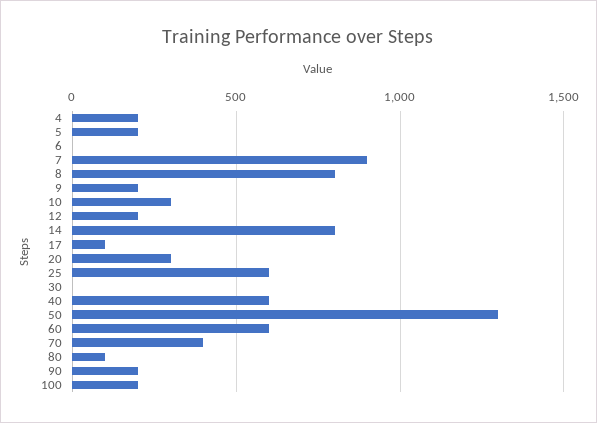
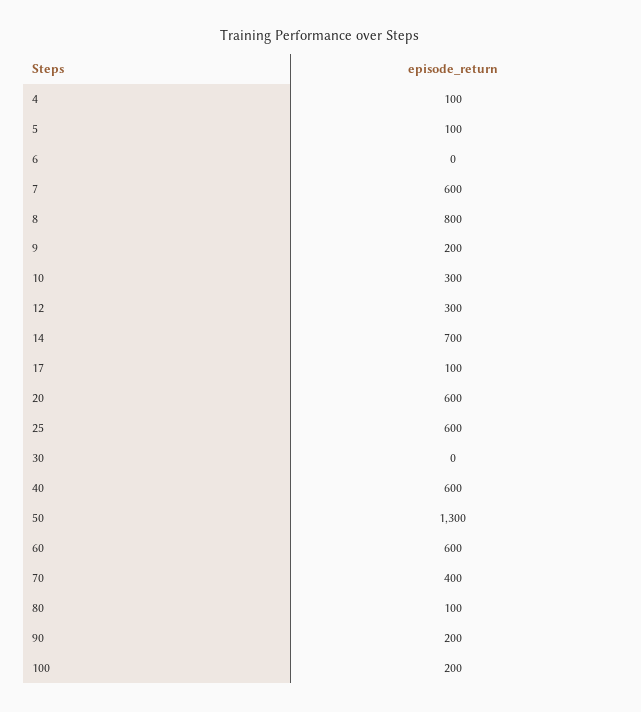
  {
-   "4": 200,
+   "4": 100,
-   "5": 200,
+   "5": 100,
    "6": 0,
-   "7": 900,
+   "7": 600,
    "8": 800,
    "9": 200,
    "10": 300,
-   "12": 200,
+   "12": 300,
-   "14": 800,
+   "14": 700,
    "17": 100,
-   "20": 300,
+   "20": 600,
    "25": 600,
    "30": 0,
    "40": 600,
    "50": 1300,
    "60": 600,
    "70": 400,
    "80": 100,
    "90": 200,
    "100": 200
  }

